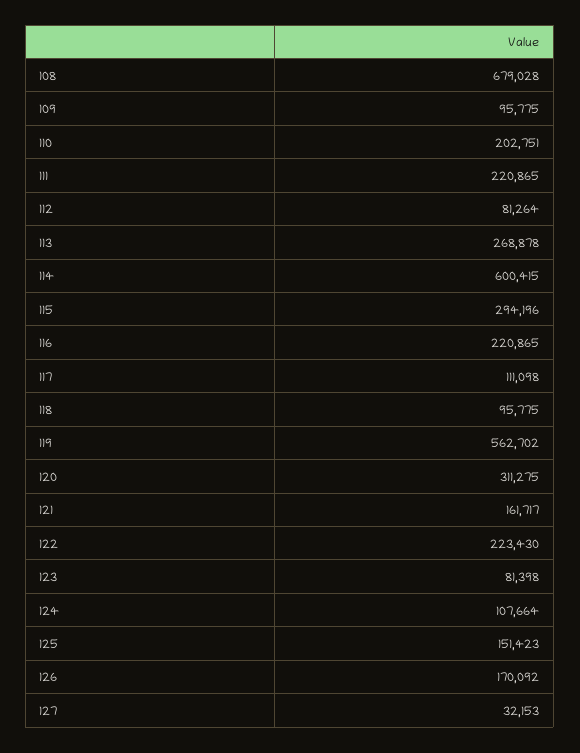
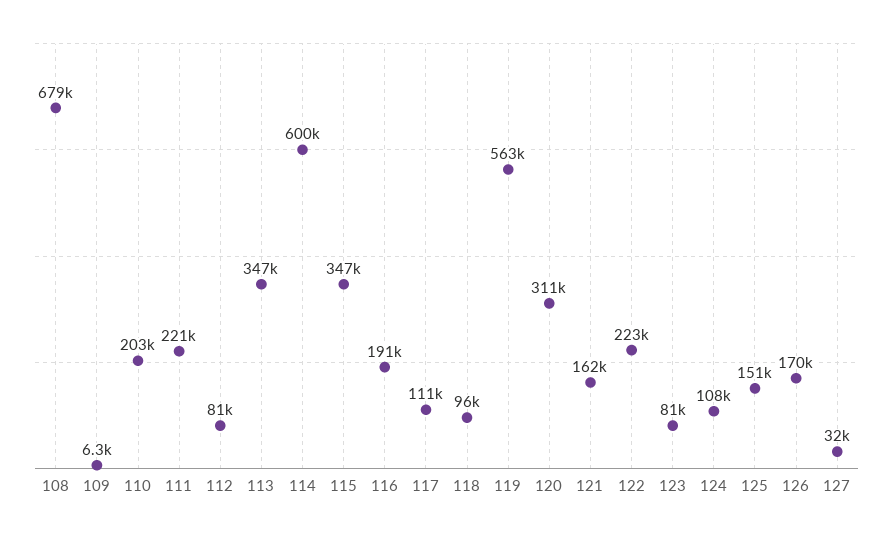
  {
    "108": 679028,
-   "109": 95775,
+   "109": 6300,
    "110": 202751,
    "111": 220865,
    "112": 81264,
-   "113": 268878,
+   "113": 347000,
    "114": 600415,
-   "115": 294196,
+   "115": 347000,
-   "116": 220865,
+   "116": 191000,
    "117": 111098,
    "118": 95775,
    "119": 562702,
    "120": 311275,
    "121": 161717,
    "122": 223430,
    "123": 81398,
    "124": 107664,
    "125": 151423,
    "126": 170092,
    "127": 32153
  }

